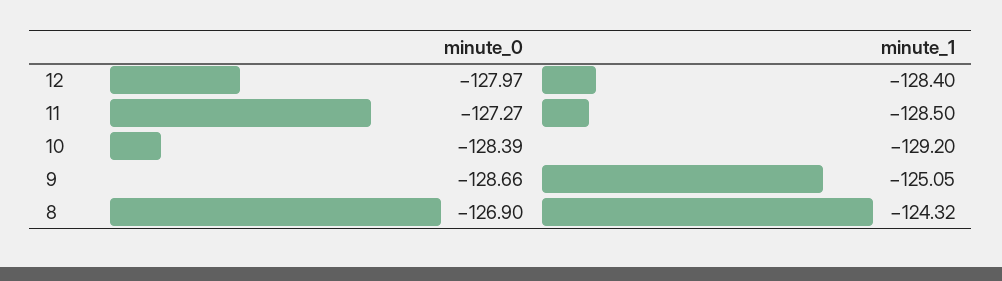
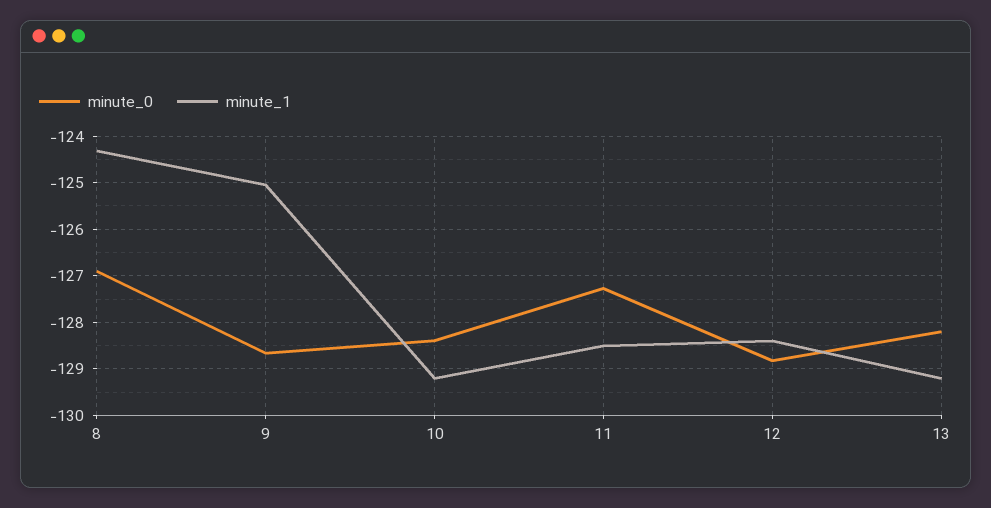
  {
    "minute_0": {
-     "12": -127.97,
+     "12": -128.8,
      "11": -127.27,
      "10": -128.39,
      "9": -128.66,
-     "8": -126.9
+     "8": -126.9,
+     "13": -128.2
    },
    "minute_1": {
      "12": -128.4,
      "11": -128.5,
      "10": -129.2,
      "9": -125.05,
-     "8": -124.32
+     "8": -124.32,
+     "13": -129.2
    }
  }

